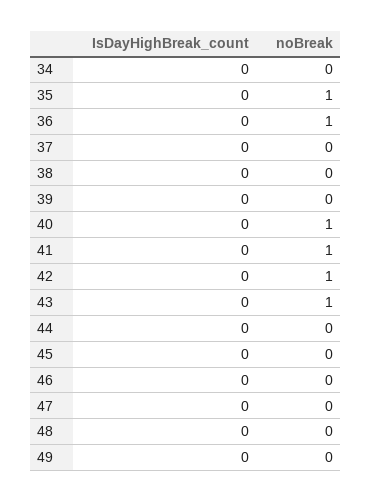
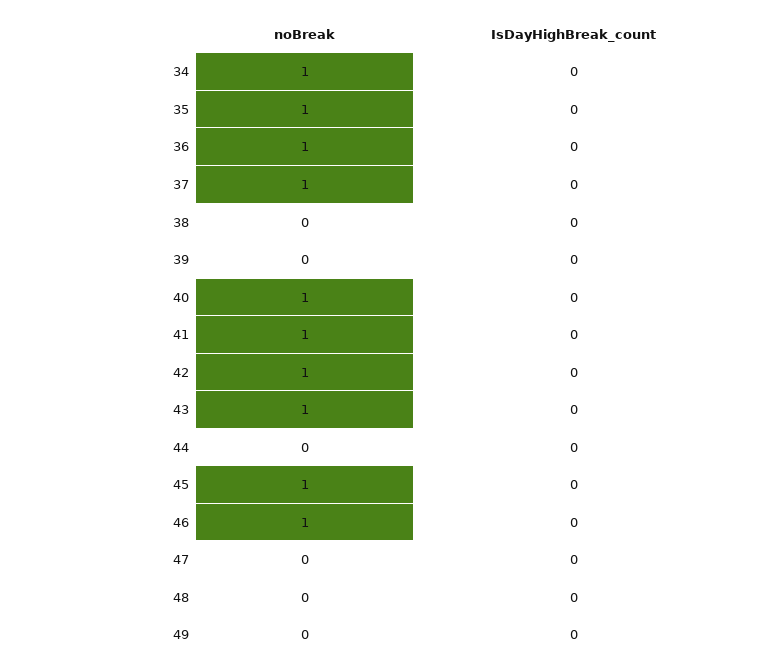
  {
    "IsDayHighBreak_count": {
      "34": 0,
      "35": 0,
      "36": 0,
      "37": 0,
      "38": 0,
      "39": 0,
      "40": 0,
      "41": 0,
      "42": 0,
      "43": 0,
      "44": 0,
      "45": 0,
      "46": 0,
      "47": 0,
      "48": 0,
      "49": 0
    },
    "noBreak": {
-     "34": 0,
+     "34": 1,
      "35": 1,
      "36": 1,
-     "37": 0,
+     "37": 1,
      "38": 0,
      "39": 0,
      "40": 1,
      "41": 1,
      "42": 1,
      "43": 1,
      "44": 0,
-     "45": 0,
+     "45": 1,
-     "46": 0,
+     "46": 1,
      "47": 0,
      "48": 0,
      "49": 0
    }
  }

